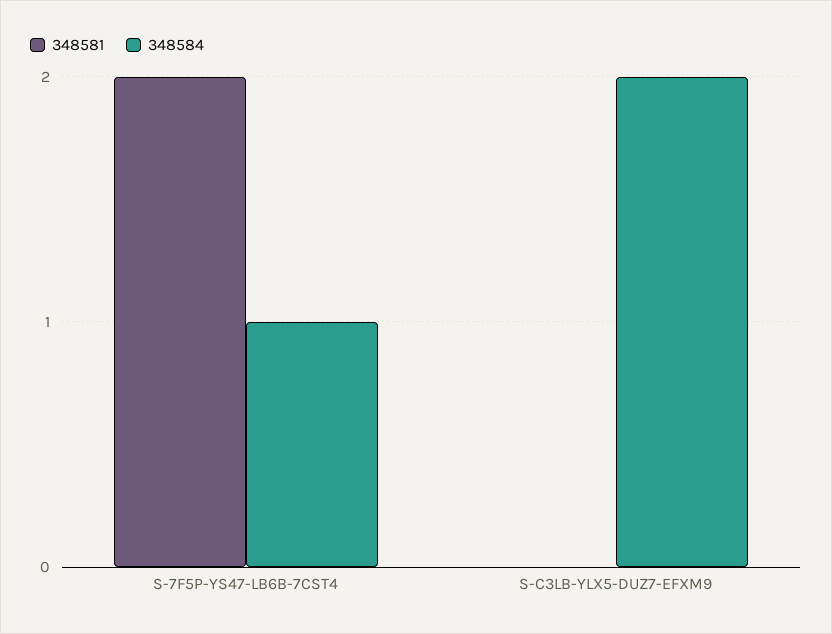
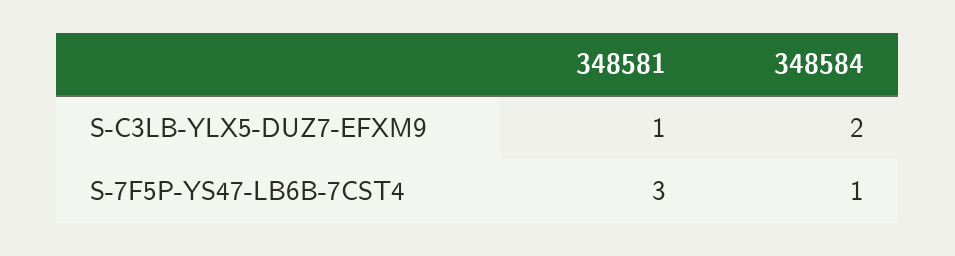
  {
    "348581": {
-     "S-7F5P-YS47-LB6B-7CST4": 2,
+     "S-7F5P-YS47-LB6B-7CST4": 3,
-     "S-C3LB-YLX5-DUZ7-EFXM9": 0
+     "S-C3LB-YLX5-DUZ7-EFXM9": 1
    },
    "348584": {
      "S-7F5P-YS47-LB6B-7CST4": 1,
      "S-C3LB-YLX5-DUZ7-EFXM9": 2
    }
  }

